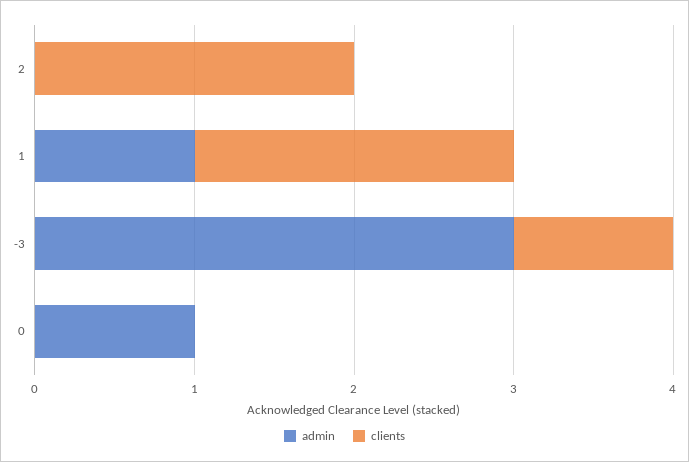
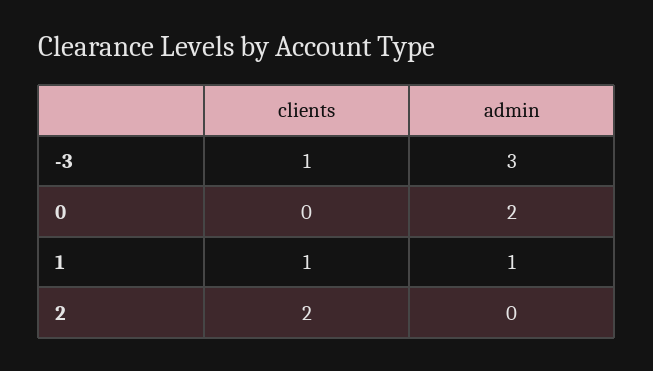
  {
    "admin": {
      "2": 0,
      "1": 1,
      "-3": 3,
-     "0": 1
+     "0": 2
    },
    "clients": {
      "2": 2,
-     "1": 2,
+     "1": 1,
      "-3": 1,
      "0": 0
    }
  }

